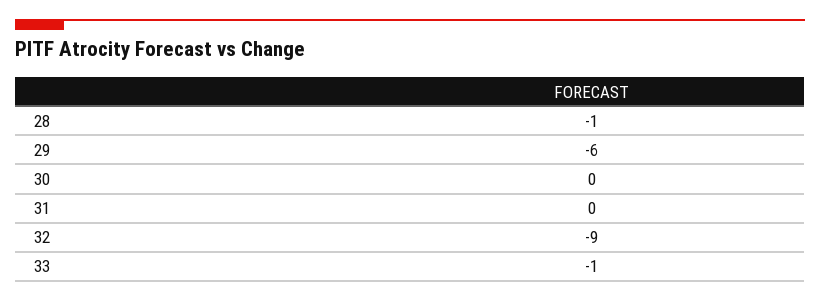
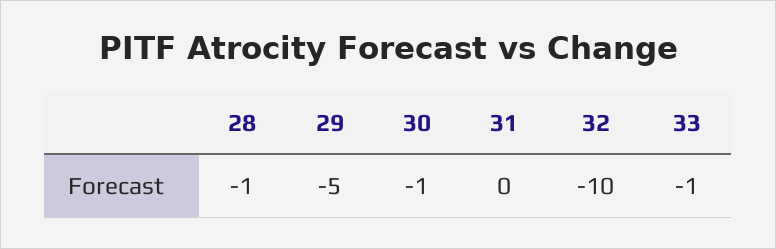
  {
    "28": -1,
-   "29": -6,
+   "29": -5,
-   "30": 0,
+   "30": -1,
    "31": 0,
-   "32": -9,
+   "32": -10,
    "33": -1
  }

